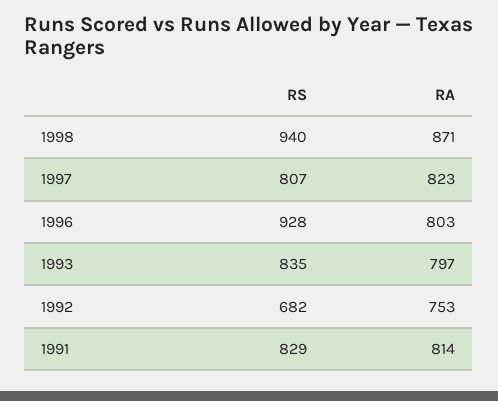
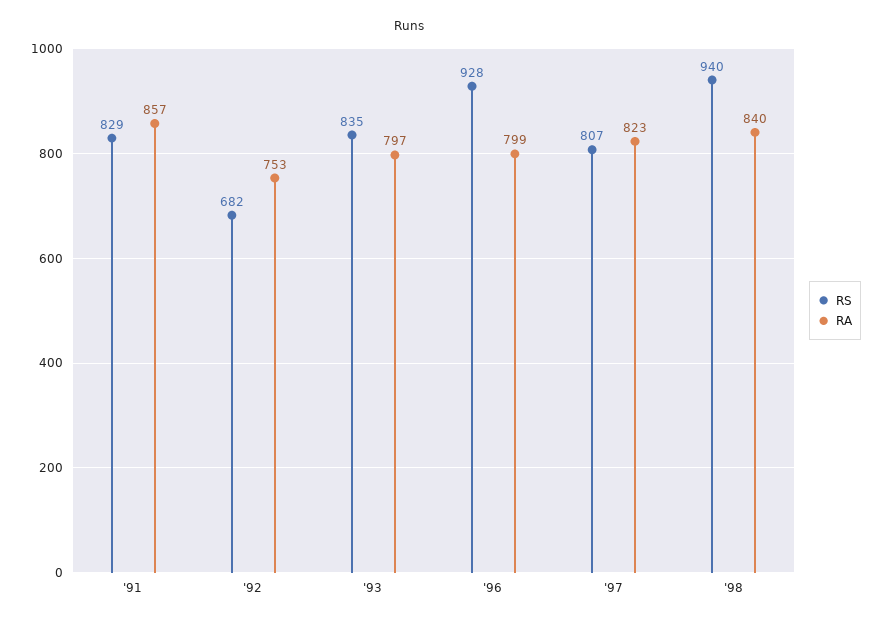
  {
    "RS": {
      "1998": 940,
      "1997": 807,
      "1996": 928,
      "1993": 835,
      "1992": 682,
      "1991": 829
    },
    "RA": {
-     "1998": 871,
+     "1998": 840,
      "1997": 823,
-     "1996": 803,
+     "1996": 799,
      "1993": 797,
      "1992": 753,
-     "1991": 814
+     "1991": 857
    }
  }

